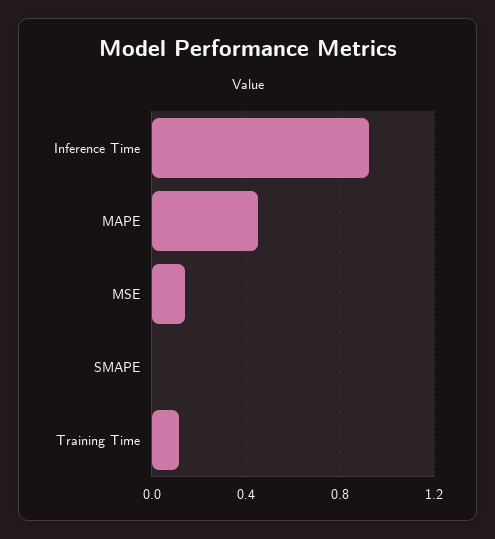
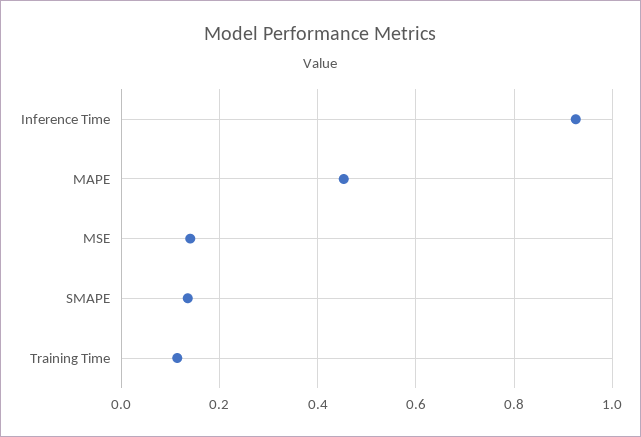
  {
    "Inference Time": 0.92,
    "MAPE": 0.46,
    "MSE": 0.14,
-   "SMAPE": 0,
+   "SMAPE": 0.14,
    "Training Time": 0.12
  }

